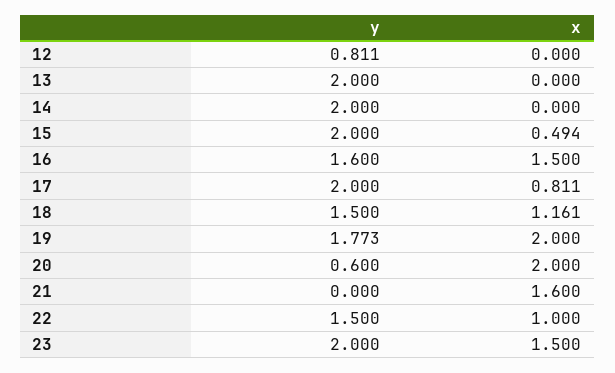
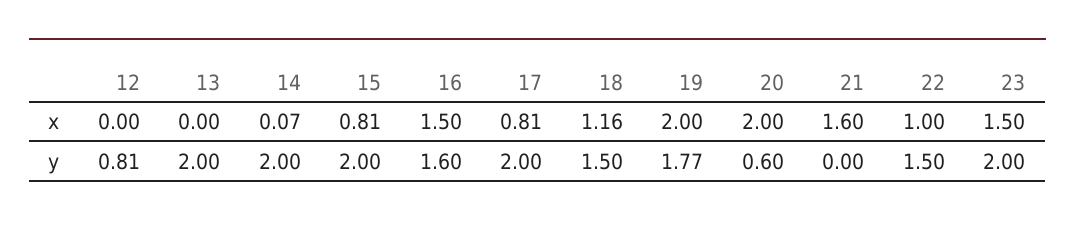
  {
    "y": {
      "12": 0.811,
      "13": 2,
      "14": 2,
      "15": 2,
      "16": 1.6,
      "17": 2,
      "18": 1.5,
      "19": 1.773,
      "20": 0.6,
      "21": 0,
      "22": 1.5,
      "23": 2
    },
    "x": {
      "12": 0,
      "13": 0,
-     "14": 0,
+     "14": 0.07,
-     "15": 0.494,
+     "15": 0.81,
      "16": 1.5,
      "17": 0.811,
      "18": 1.161,
      "19": 2,
      "20": 2,
      "21": 1.6,
      "22": 1,
      "23": 1.5
    }
  }

